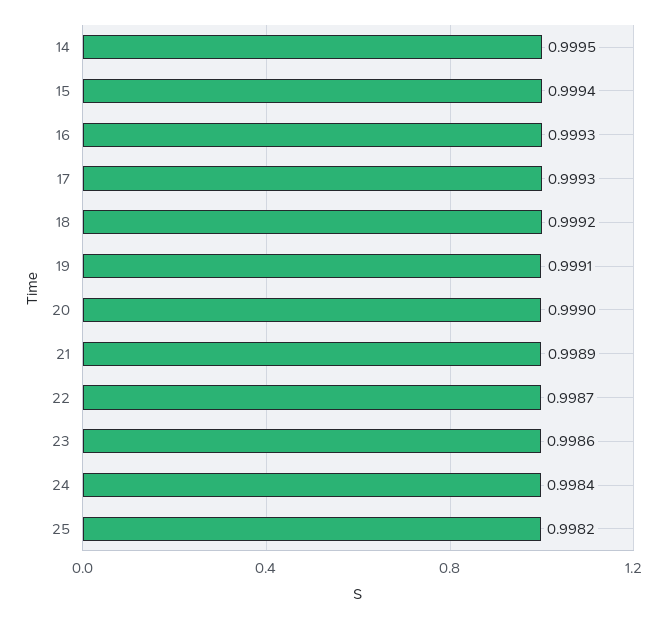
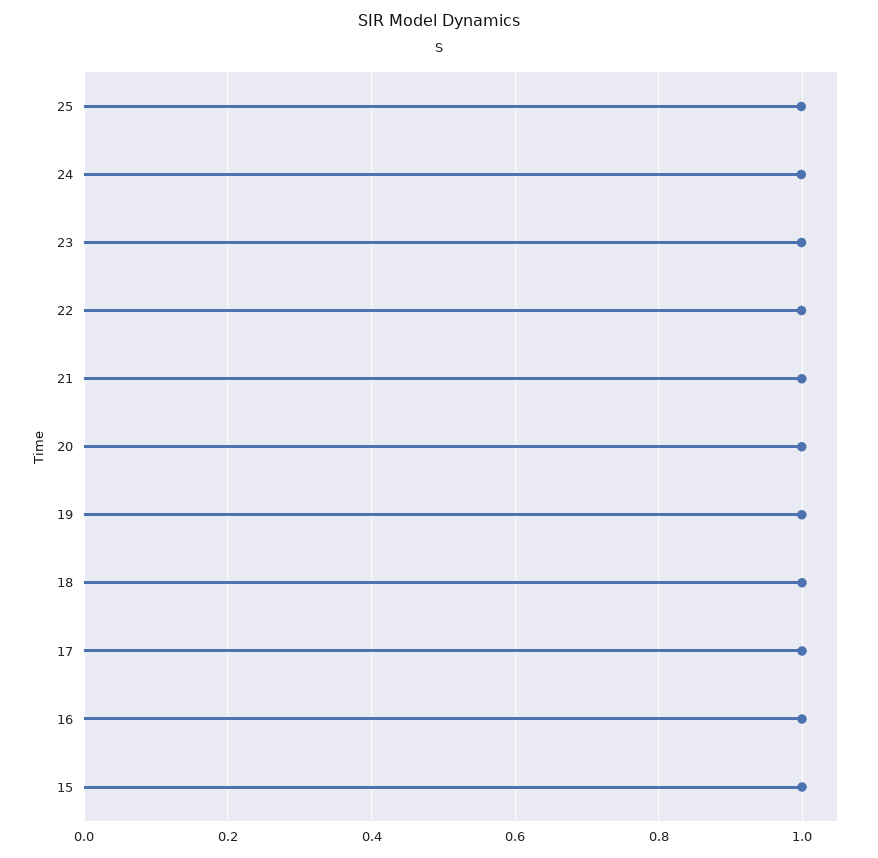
  {
-   "14": 0.9995,
    "15": 0.9994,
    "16": 0.9993,
    "17": 0.9993,
    "18": 0.9992,
    "19": 0.9991,
    "20": 0.999,
    "21": 0.9989,
    "22": 0.9987,
    "23": 0.9986,
    "24": 0.9984,
    "25": 0.9982
  }

